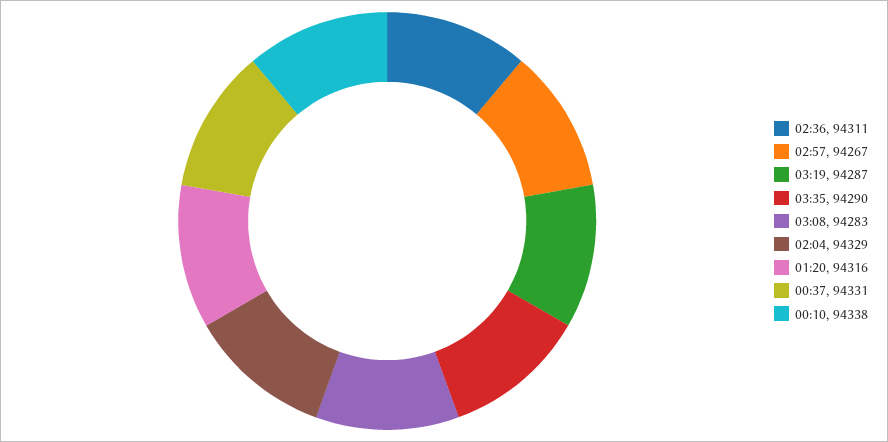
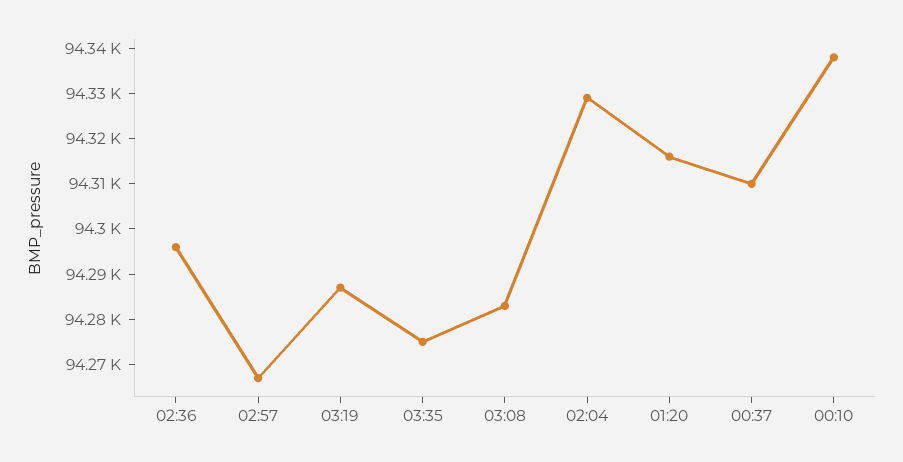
  {
-   "02:36": 94311,
+   "02:36": 94295,
    "02:57": 94267,
    "03:19": 94287,
-   "03:35": 94290,
+   "03:35": 94275,
    "03:08": 94283,
    "02:04": 94329,
    "01:20": 94316,
-   "00:37": 94331,
+   "00:37": 94310,
    "00:10": 94338
  }

